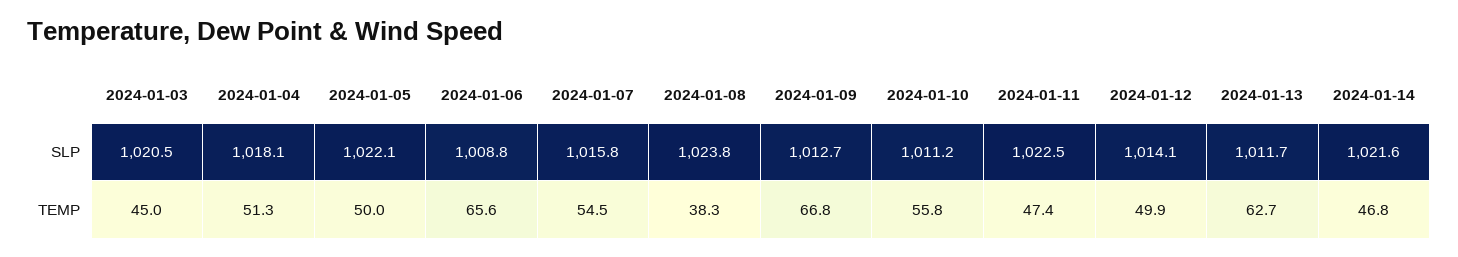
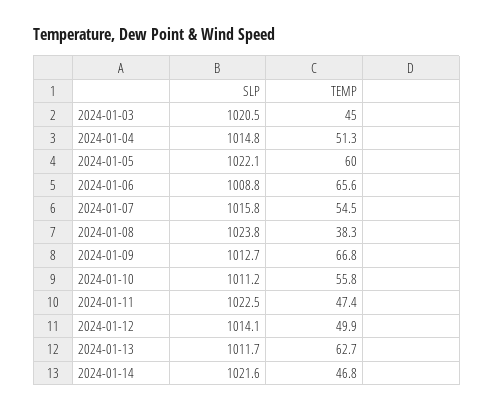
  {
    "2024-01-03": {
      "SLP": 1020.5,
      "TEMP": 45
    },
    "2024-01-04": {
-     "SLP": 1018.1,
+     "SLP": 1014.8,
      "TEMP": 51.3
    },
    "2024-01-05": {
      "SLP": 1022.1,
-     "TEMP": 50
+     "TEMP": 60
    },
    "2024-01-06": {
      "SLP": 1008.8,
      "TEMP": 65.6
    },
    "2024-01-07": {
      "SLP": 1015.8,
      "TEMP": 54.5
    },
    "2024-01-08": {
      "SLP": 1023.8,
      "TEMP": 38.3
    },
    "2024-01-09": {
      "SLP": 1012.7,
      "TEMP": 66.8
    },
    "2024-01-10": {
      "SLP": 1011.2,
      "TEMP": 55.8
    },
    "2024-01-11": {
      "SLP": 1022.5,
      "TEMP": 47.4
    },
    "2024-01-12": {
      "SLP": 1014.1,
      "TEMP": 49.9
    },
    "2024-01-13": {
      "SLP": 1011.7,
      "TEMP": 62.7
    },
    "2024-01-14": {
      "SLP": 1021.6,
      "TEMP": 46.8
    }
  }

